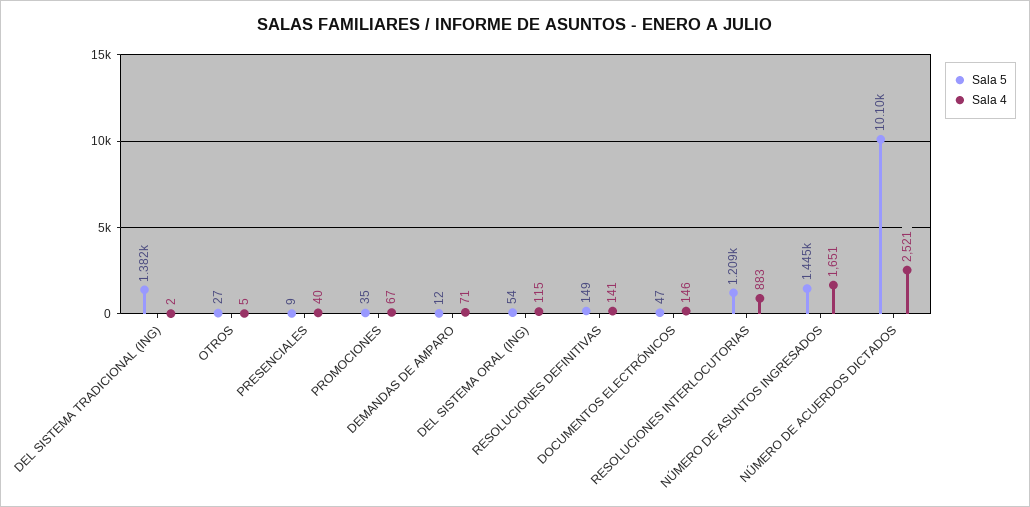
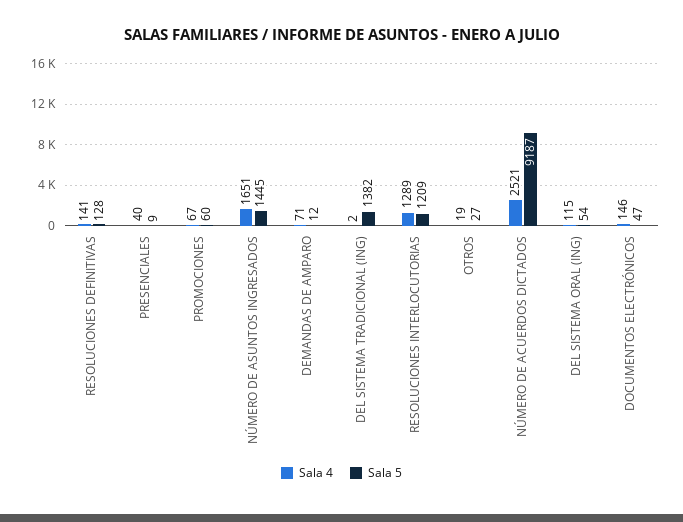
  {
    "Sala 5": {
      "DEL SISTEMA TRADICIONAL (ING)": 1382,
      "OTROS": 27,
      "PRESENCIALES": 9,
-     "PROMOCIONES": 35,
+     "PROMOCIONES": 60,
      "DEMANDAS DE AMPARO": 12,
      "DEL SISTEMA ORAL (ING)": 54,
-     "RESOLUCIONES DEFINITIVAS": 149,
+     "RESOLUCIONES DEFINITIVAS": 128,
      "DOCUMENTOS ELECTRÓNICOS": 47,
      "RESOLUCIONES INTERLOCUTORIAS": 1209,
      "NÚMERO DE ASUNTOS INGRESADOS": 1445,
-     "NÚMERO DE ACUERDOS DICTADOS": 10100
+     "NÚMERO DE ACUERDOS DICTADOS": 9187
    },
    "Sala 4": {
      "DEL SISTEMA TRADICIONAL (ING)": 2,
-     "OTROS": 5,
+     "OTROS": 19,
      "PRESENCIALES": 40,
      "PROMOCIONES": 67,
      "DEMANDAS DE AMPARO": 71,
      "DEL SISTEMA ORAL (ING)": 115,
      "RESOLUCIONES DEFINITIVAS": 141,
      "DOCUMENTOS ELECTRÓNICOS": 146,
-     "RESOLUCIONES INTERLOCUTORIAS": 883,
+     "RESOLUCIONES INTERLOCUTORIAS": 1289,
      "NÚMERO DE ASUNTOS INGRESADOS": 1651,
      "NÚMERO DE ACUERDOS DICTADOS": 2521
    }
  }

